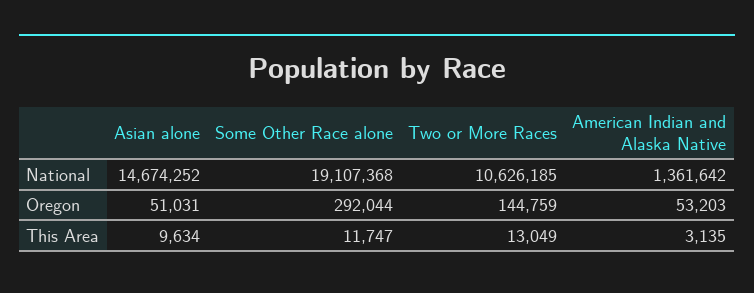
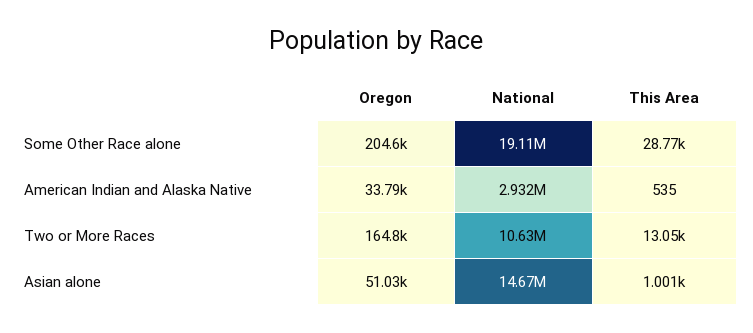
  {
    "Asian alone": {
      "National": 14674252,
      "Oregon": 51031,
-     "This Area": 9634
+     "This Area": 1001
    },
    "Some Other Race alone": {
      "National": 19107368,
-     "Oregon": 292044,
+     "Oregon": 204600,
-     "This Area": 11747
+     "This Area": 28770
    },
    "Two or More Races": {
      "National": 10626185,
-     "Oregon": 144759,
+     "Oregon": 164800,
      "This Area": 13049
    },
    "American Indian and Alaska Native": {
-     "National": 1361642,
+     "National": 2932000,
-     "Oregon": 53203,
+     "Oregon": 33790,
-     "This Area": 3135
+     "This Area": 535
    }
  }

